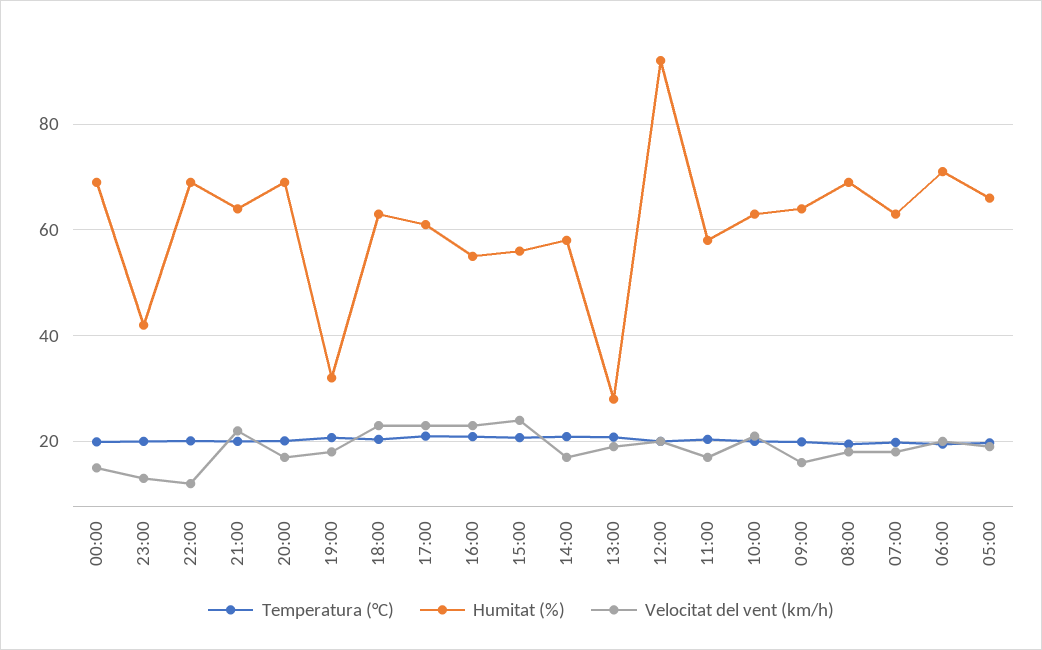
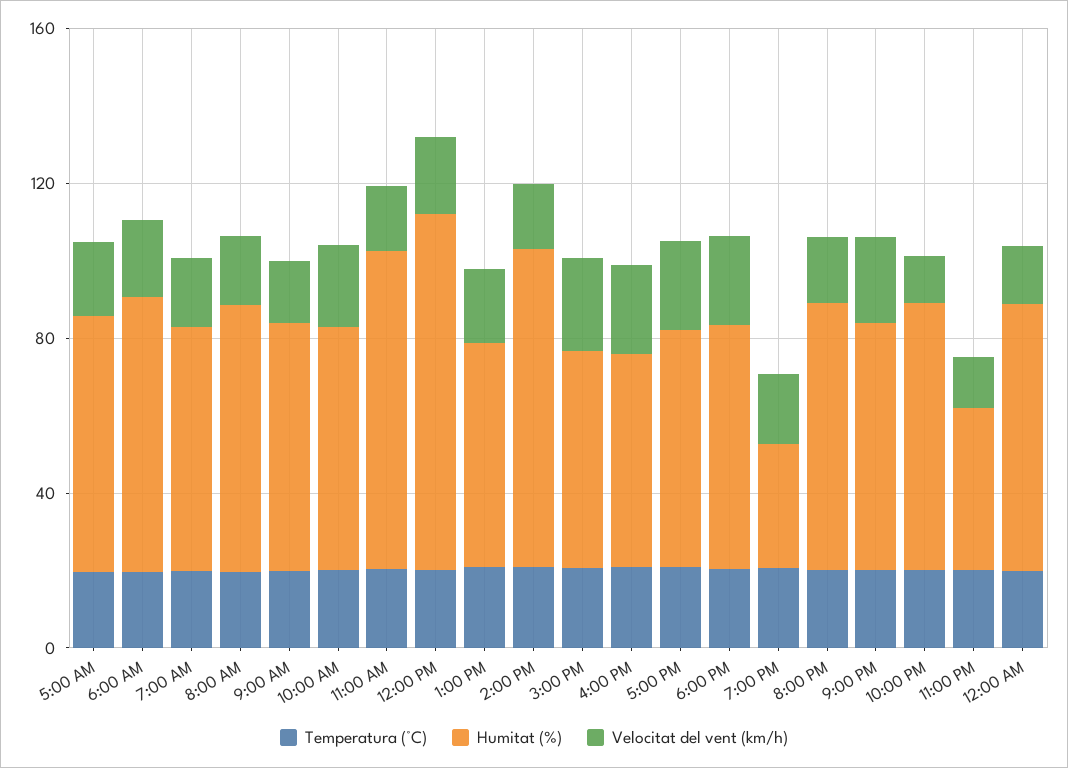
  {
    "Temperatura (°C)": {
      "00:00": 20,
      "23:00": 20,
      "22:00": 20,
      "21:00": 20,
      "20:00": 20,
      "19:00": 20,
      "18:00": 20,
      "17:00": 22,
      "16:00": 20,
      "15:00": 20,
      "14:00": 20,
      "13:00": 20,
      "12:00": 20,
      "11:00": 20,
      "10:00": 20,
      "09:00": 20,
      "08:00": 20,
      "07:00": 20,
      "06:00": 20,
      "05:00": 20
    },
    "Humitat (%)": {
      "00:00": 70,
      "23:00": 42,
      "22:00": 70,
      "21:00": 64,
      "20:00": 70,
      "19:00": 32,
      "18:00": 64,
      "17:00": 62,
      "16:00": 56,
      "15:00": 56,
-     "14:00": 58,
+     "14:00": 80,
-     "13:00": 28,
+     "13:00": 60,
      "12:00": 92,
-     "11:00": 58,
+     "11:00": 80,
      "10:00": 64,
      "09:00": 64,
      "08:00": 70,
      "07:00": 64,
      "06:00": 72,
      "05:00": 66
    },
    "Velocitat del vent (km/h)": {
      "00:00": 16,
      "23:00": 14,
      "22:00": 12,
      "21:00": 22,
      "20:00": 18,
      "19:00": 18,
      "18:00": 24,
      "17:00": 24,
      "16:00": 24,
      "15:00": 24,
      "14:00": 18,
      "13:00": 20,
      "12:00": 20,
      "11:00": 18,
      "10:00": 22,
      "09:00": 16,
      "08:00": 18,
      "07:00": 18,
      "06:00": 20,
      "05:00": 20
    }
  }

